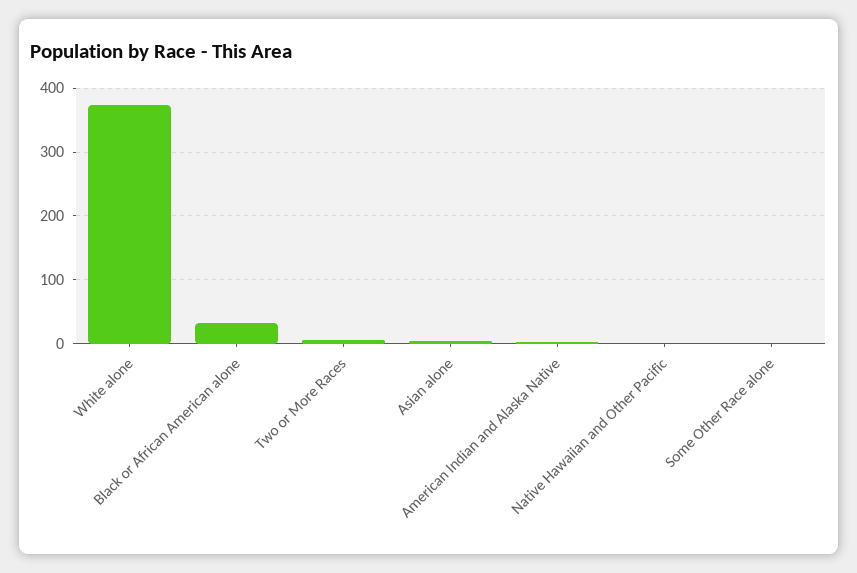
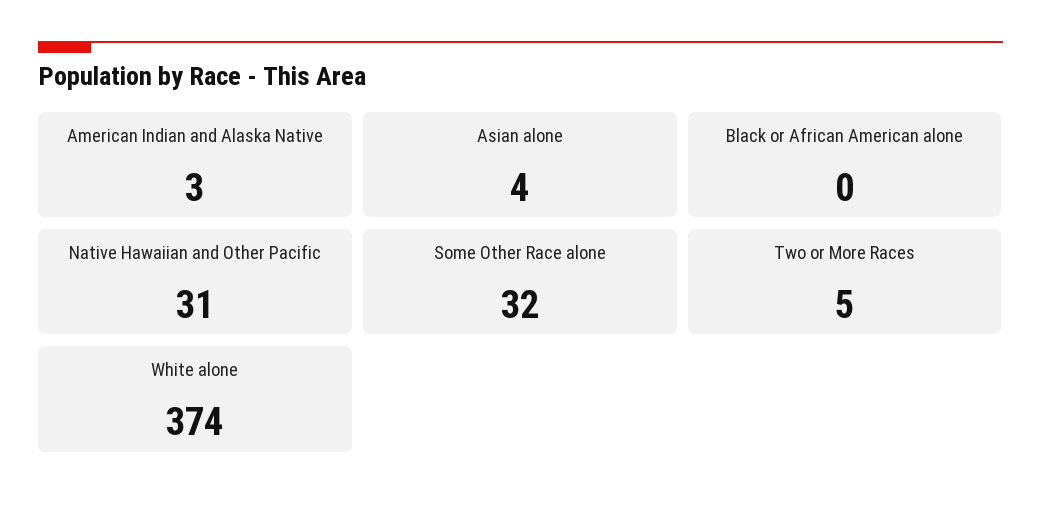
  {
    "White alone": 374,
-   "Black or African American alone": 30,
+   "Black or African American alone": 0,
    "Two or More Races": 5,
    "Asian alone": 4,
    "American Indian and Alaska Native": 3,
-   "Native Hawaiian and Other Pacific": 0,
+   "Native Hawaiian and Other Pacific": 31,
-   "Some Other Race alone": 0
+   "Some Other Race alone": 32
  }

